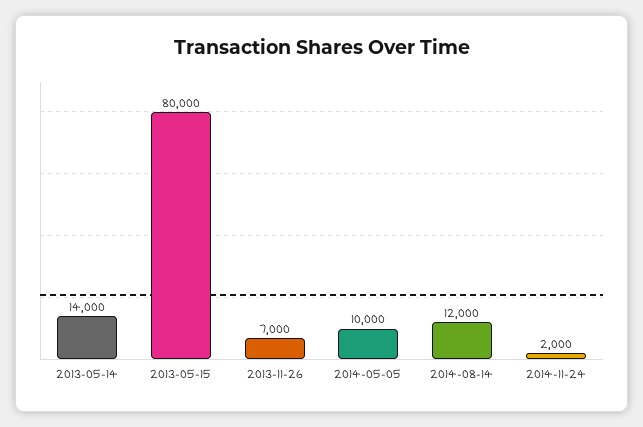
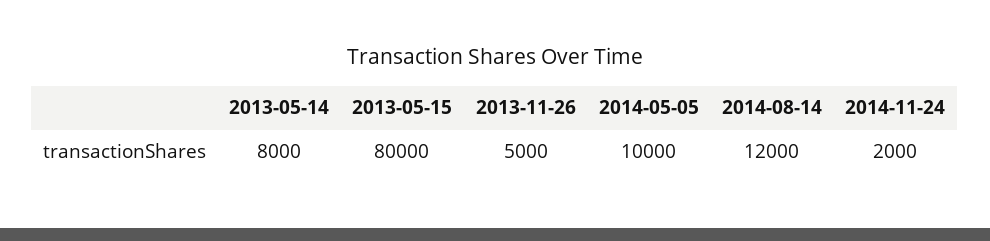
  {
-   "2013-05-14": 14000,
+   "2013-05-14": 8000,
    "2013-05-15": 80000,
-   "2013-11-26": 7000,
+   "2013-11-26": 5000,
    "2014-05-05": 10000,
    "2014-08-14": 12000,
    "2014-11-24": 2000
  }

